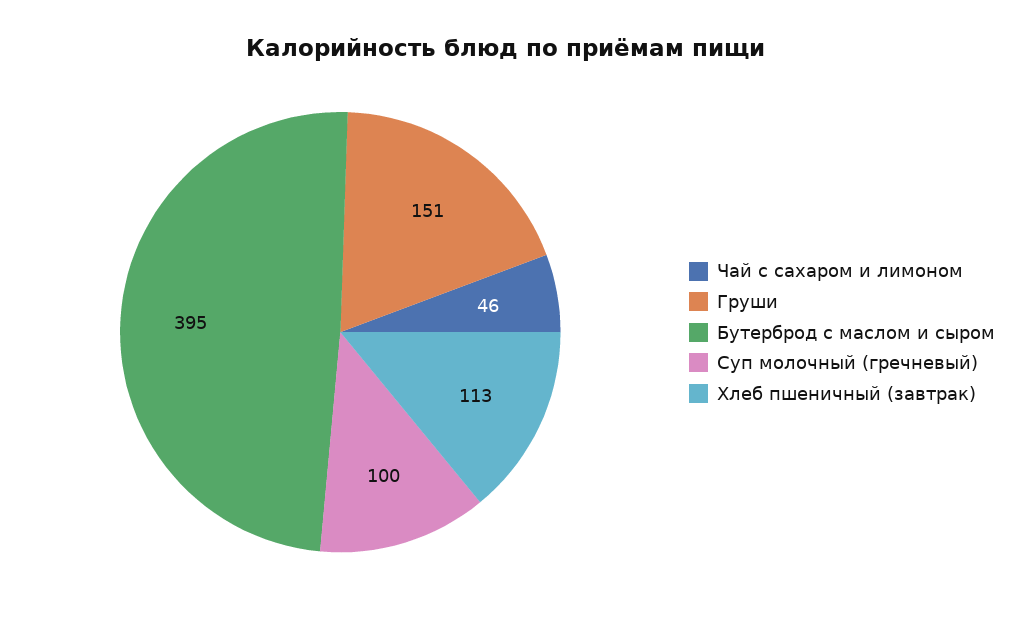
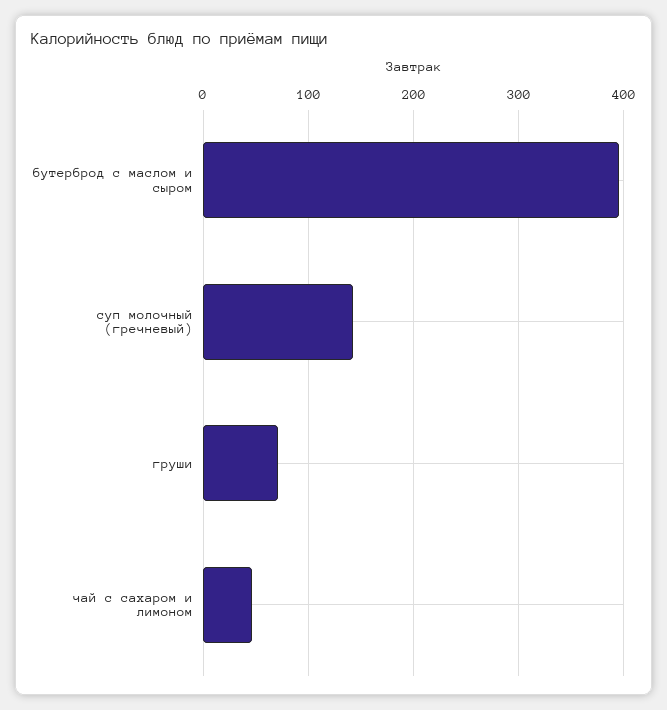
  {
    "Чай с сахаром и лимоном": 46,
-   "Груши": 151,
+   "Груши": 70,
    "Бутерброд с маслом и сыром": 395,
-   "Суп молочный (гречневый)": 100,
+   "Суп молочный (гречневый)": 140
-   "Хлеб пшеничный (завтрак)": 113
  }

